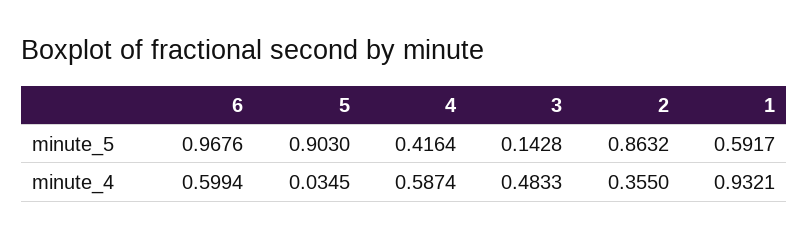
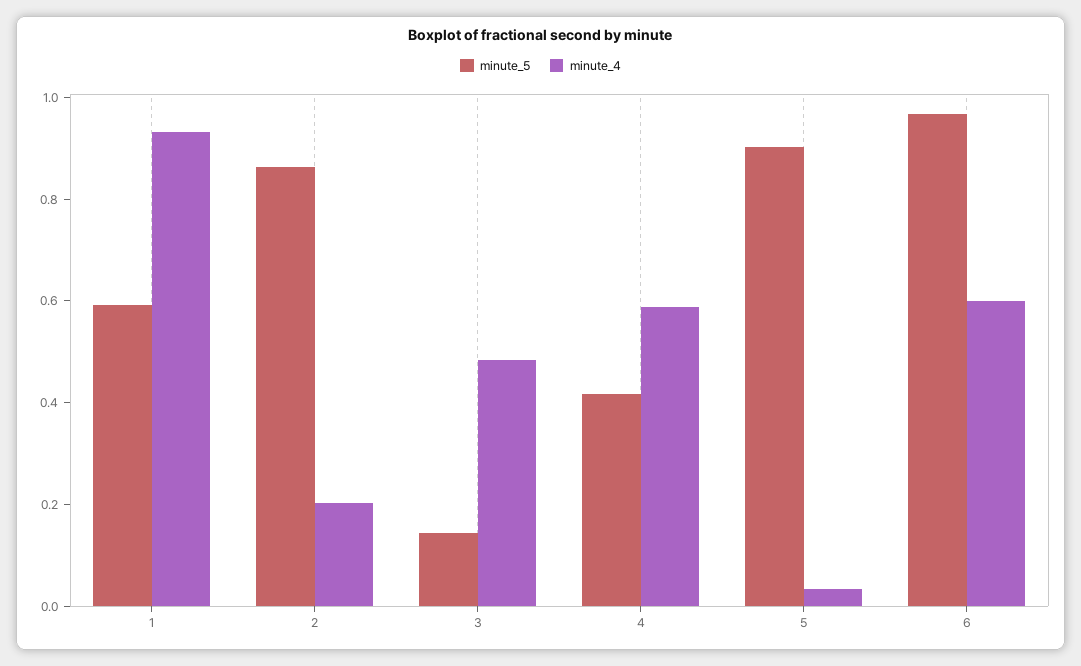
  {
    "minute_5": {
      "6": 0.9676,
      "5": 0.903,
      "4": 0.4164,
      "3": 0.1428,
      "2": 0.8632,
      "1": 0.5917
    },
    "minute_4": {
      "6": 0.5994,
      "5": 0.0345,
      "4": 0.5874,
      "3": 0.4833,
-     "2": 0.355,
+     "2": 0.2,
      "1": 0.9321
    }
  }

